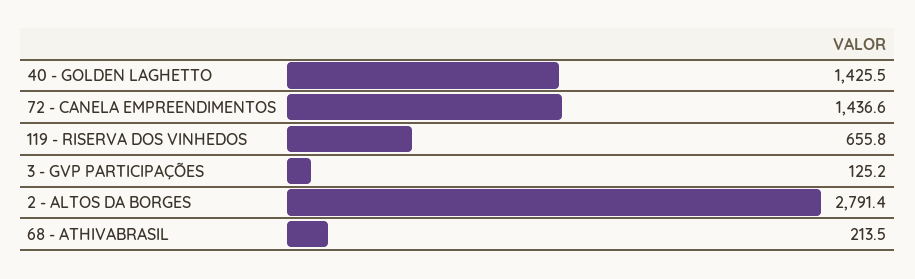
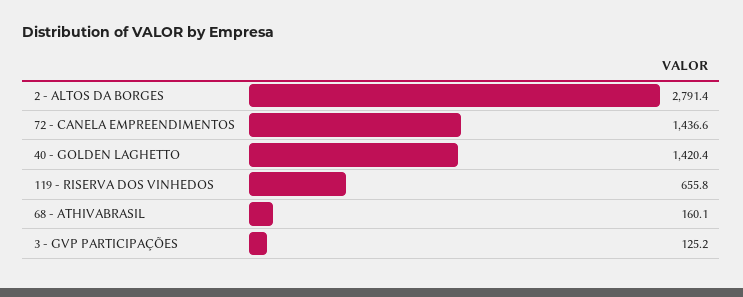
  {
-   "40 - GOLDEN LAGHETTO": 1425.5,
+   "40 - GOLDEN LAGHETTO": 1420.4,
    "72 - CANELA EMPREENDIMENTOS": 1436.6,
    "119 - RISERVA DOS VINHEDOS": 655.8,
    "3 - GVP PARTICIPAÇÕES": 125.2,
    "2 - ALTOS DA BORGES": 2791.4,
-   "68 - ATHIVABRASIL": 213.5
+   "68 - ATHIVABRASIL": 160.1
  }

